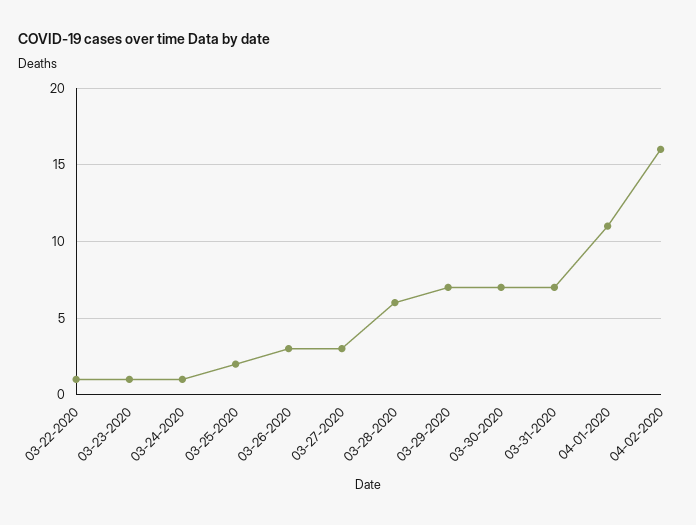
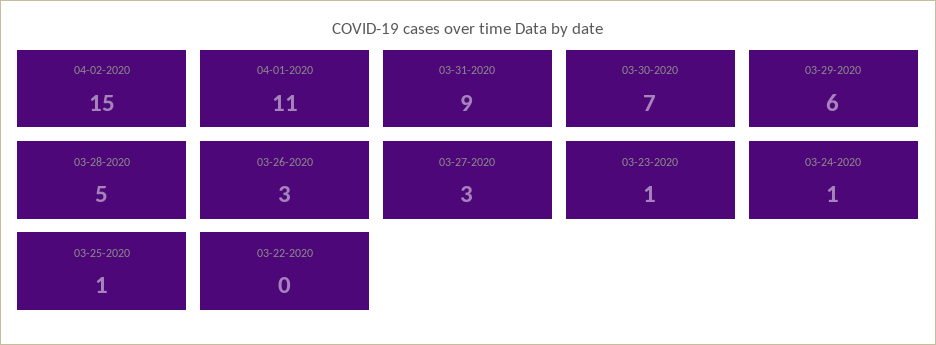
  {
-   "03-22-2020": 1,
+   "03-22-2020": 0,
    "03-23-2020": 1,
    "03-24-2020": 1,
-   "03-25-2020": 2,
+   "03-25-2020": 1,
    "03-26-2020": 3,
    "03-27-2020": 3,
-   "03-28-2020": 6,
+   "03-28-2020": 5,
-   "03-29-2020": 7,
+   "03-29-2020": 6,
    "03-30-2020": 7,
-   "03-31-2020": 7,
+   "03-31-2020": 9,
    "04-01-2020": 11,
-   "04-02-2020": 16
+   "04-02-2020": 15
  }

